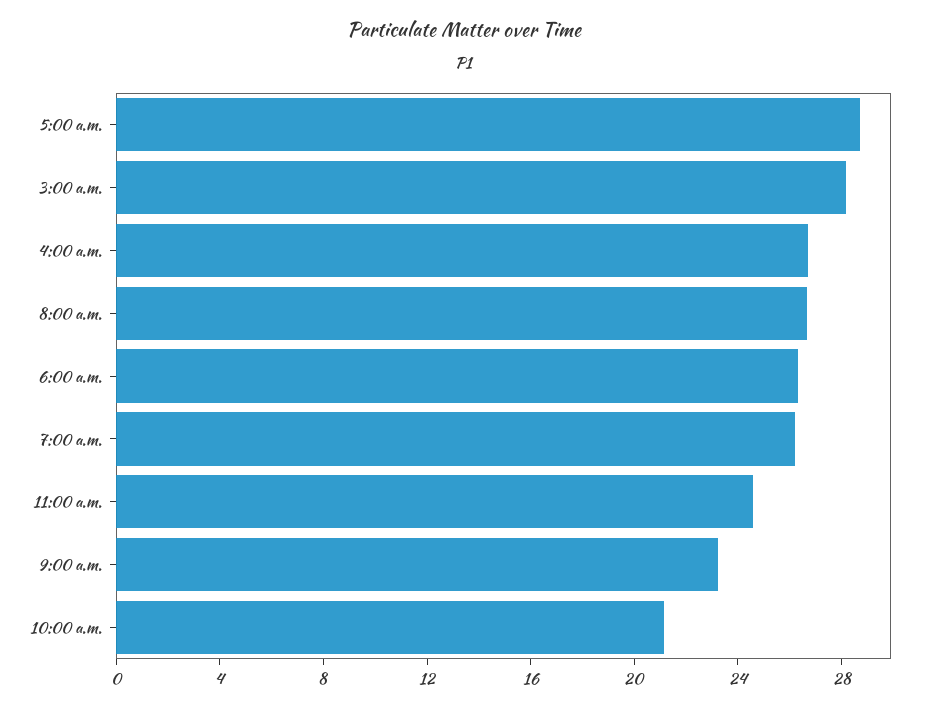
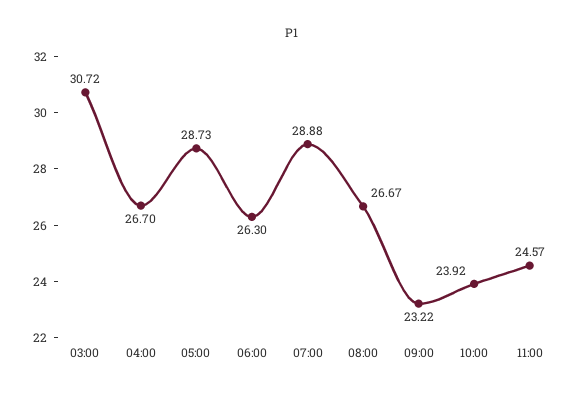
  {
    "5:00 a.m.": 28.73,
-   "3:00 a.m.": 28,
+   "3:00 a.m.": 30.72,
    "4:00 a.m.": 26.7,
    "8:00 a.m.": 26.67,
    "6:00 a.m.": 26.3,
-   "7:00 a.m.": 26,
+   "7:00 a.m.": 28.88,
    "11:00 a.m.": 24.57,
    "9:00 a.m.": 23.22,
-   "10:00 a.m.": 21
+   "10:00 a.m.": 23.92
  }

